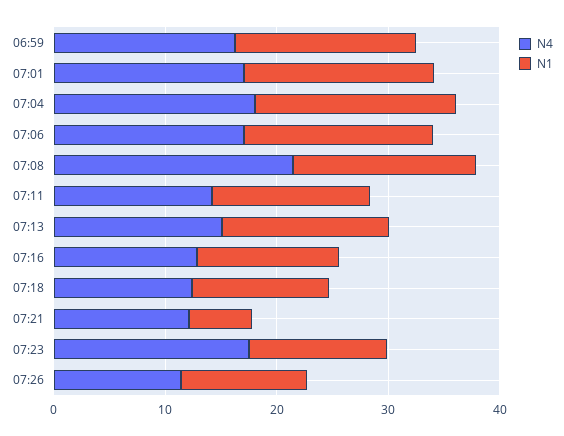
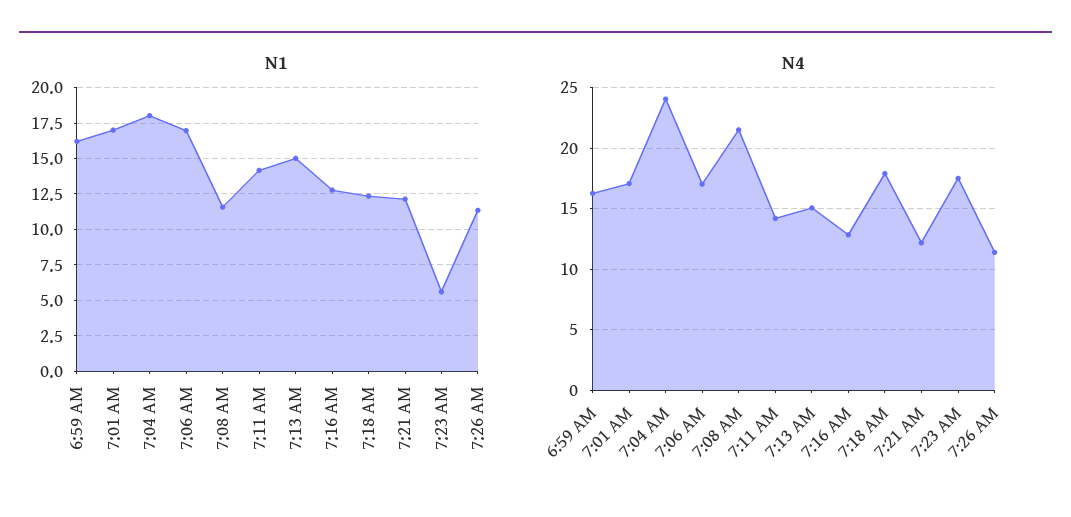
  {
    "N4": {
      "06:59": 16.5,
      "07:01": 17,
-     "07:04": 18,
+     "07:04": 24,
      "07:06": 17,
      "07:08": 21.5,
      "07:11": 14,
      "07:13": 15,
      "07:16": 13,
-     "07:18": 12,
+     "07:18": 18,
      "07:21": 12,
      "07:23": 17.5,
      "07:26": 11.5
    },
    "N1": {
      "06:59": 16,
      "07:01": 17,
      "07:04": 18,
      "07:06": 17,
-     "07:08": 16,
+     "07:08": 11.5,
      "07:11": 14,
      "07:13": 15,
      "07:16": 13,
      "07:18": 12.5,
-     "07:21": 6,
+     "07:21": 12,
-     "07:23": 12,
+     "07:23": 5.5,
      "07:26": 11.5
    }
  }

